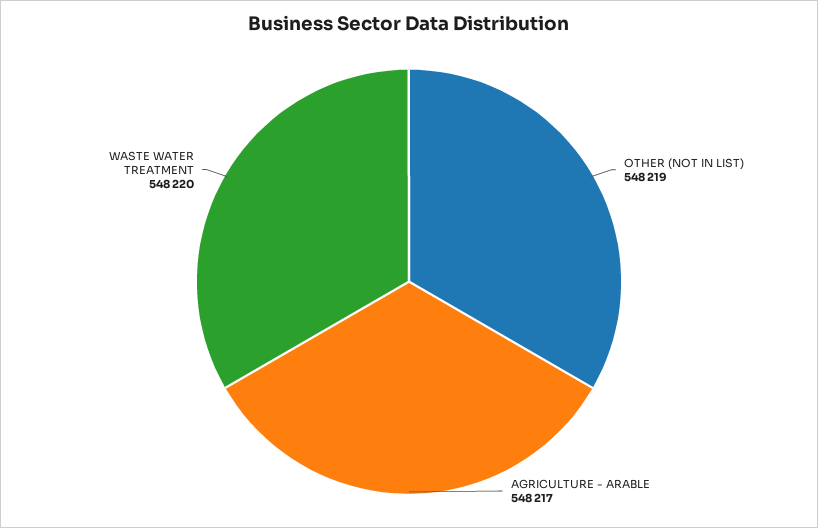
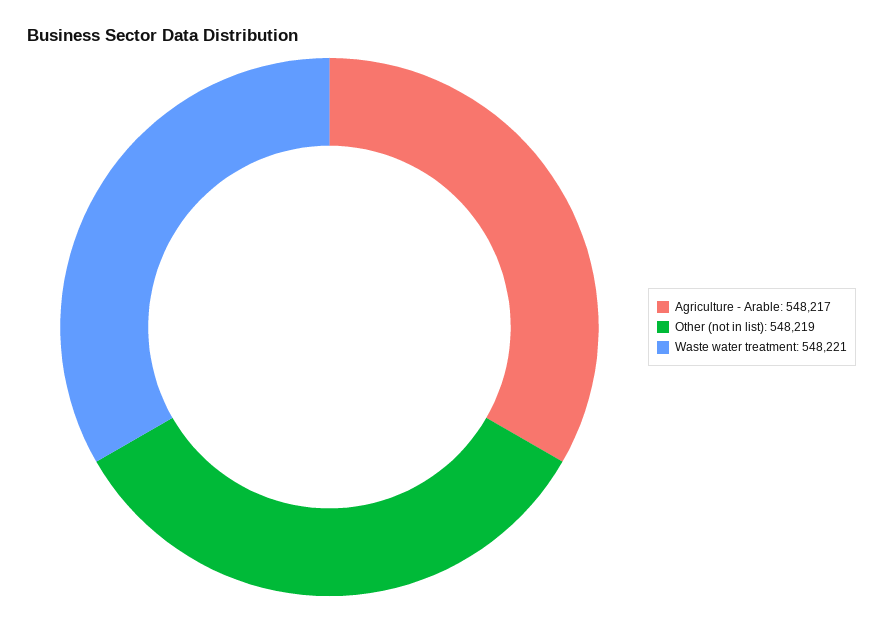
  {
    "OTHER (NOT IN LIST)": 548219,
    "AGRICULTURE - ARABLE": 548217,
-   "WASTE WATER TREATMENT": 548220
+   "WASTE WATER TREATMENT": 548221
  }

